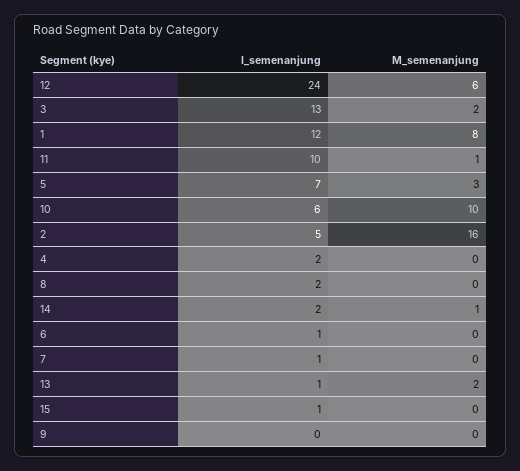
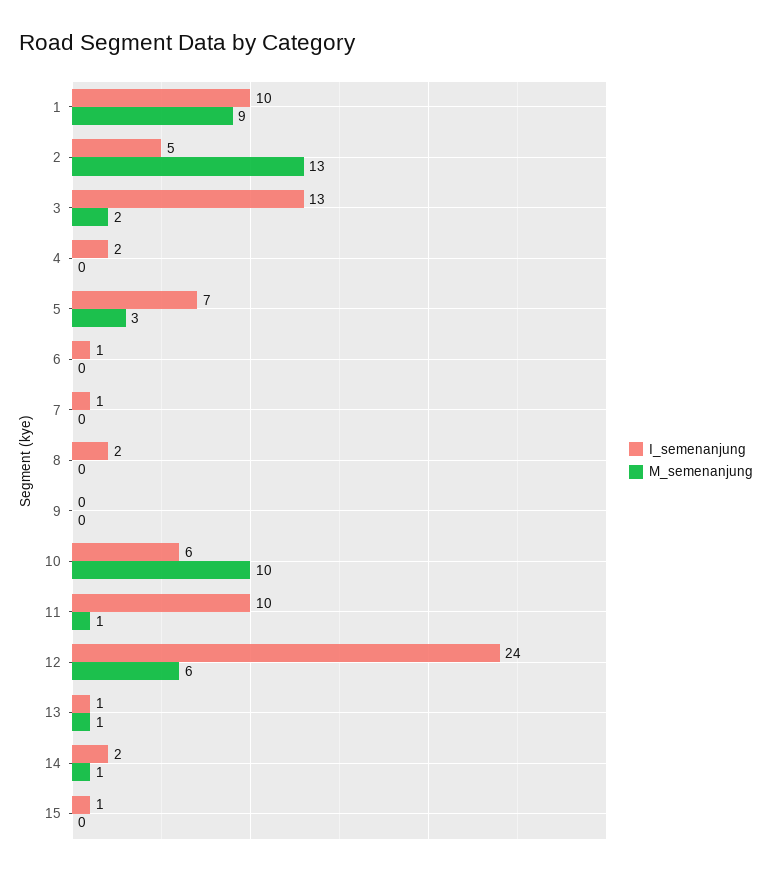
  {
    "I_semenanjung": {
      "12": 24,
      "3": 13,
-     "1": 12,
+     "1": 10,
      "11": 10,
      "5": 7,
      "10": 6,
      "2": 5,
      "4": 2,
      "8": 2,
      "14": 2,
      "6": 1,
      "7": 1,
      "13": 1,
      "15": 1,
      "9": 0
    },
    "M_semenanjung": {
      "12": 6,
      "3": 2,
-     "1": 8,
+     "1": 9,
      "11": 1,
      "5": 3,
      "10": 10,
-     "2": 16,
+     "2": 13,
      "4": 0,
      "8": 0,
      "14": 1,
      "6": 0,
      "7": 0,
-     "13": 2,
+     "13": 1,
      "15": 0,
      "9": 0
    }
  }

